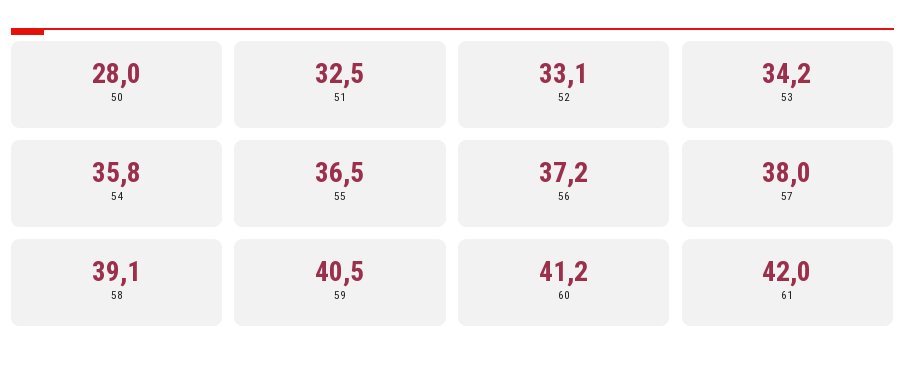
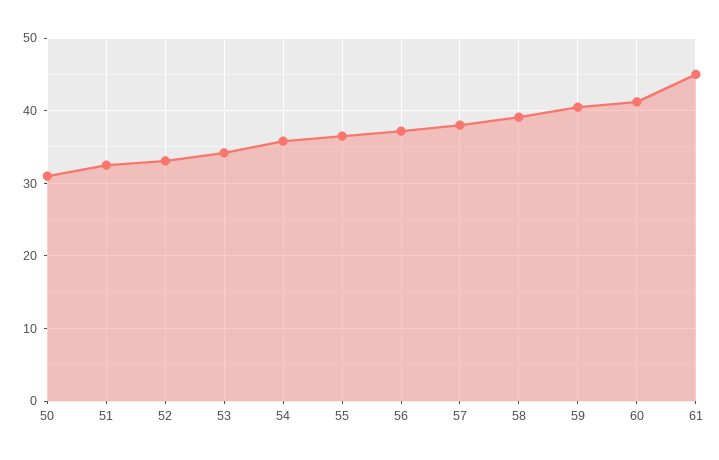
  {
-   "50": 28,
+   "50": 31,
    "51": 32.5,
    "52": 33.1,
    "53": 34.2,
    "54": 35.8,
    "55": 36.5,
    "56": 37.2,
    "57": 38,
    "58": 39.1,
    "59": 40.5,
    "60": 41.2,
-   "61": 42
+   "61": 45
  }

